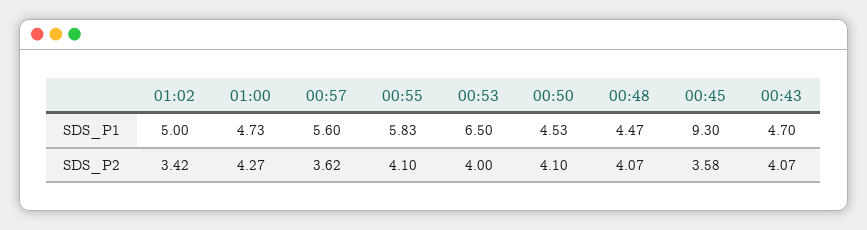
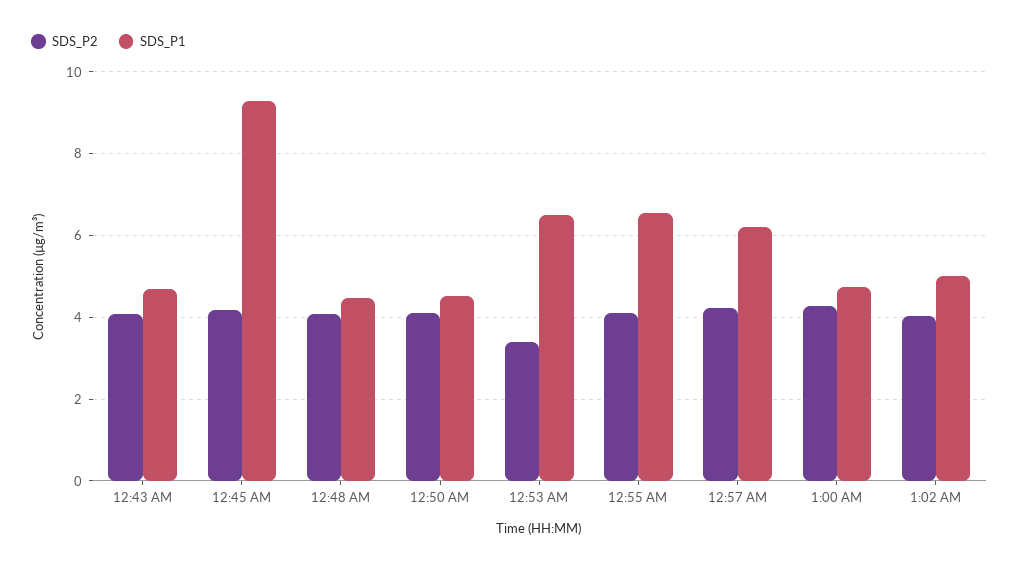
  {
    "SDS_P1": {
      "01:02": 5,
      "01:00": 4.73,
-     "00:57": 5.6,
+     "00:57": 6.2,
-     "00:55": 5.83,
+     "00:55": 6.6,
      "00:53": 6.5,
      "00:50": 4.53,
      "00:48": 4.47,
      "00:45": 9.3,
      "00:43": 4.7
    },
    "SDS_P2": {
-     "01:02": 3.42,
+     "01:02": 4,
      "01:00": 4.27,
-     "00:57": 3.62,
+     "00:57": 4.2,
      "00:55": 4.1,
-     "00:53": 4,
+     "00:53": 3.4,
      "00:50": 4.1,
      "00:48": 4.07,
-     "00:45": 3.58,
+     "00:45": 4.2,
      "00:43": 4.07
    }
  }

